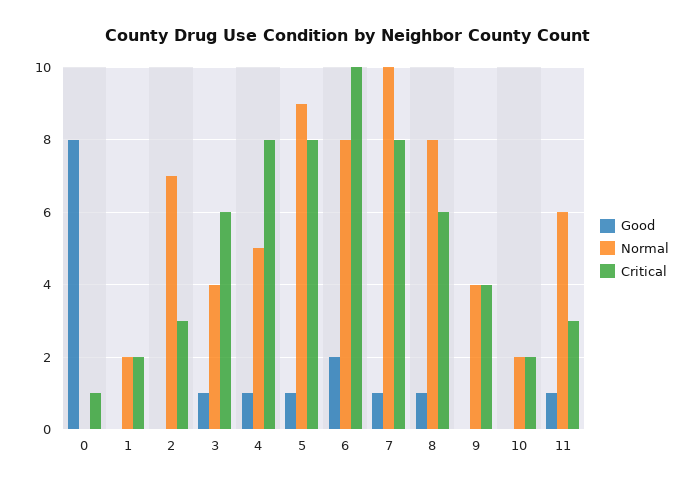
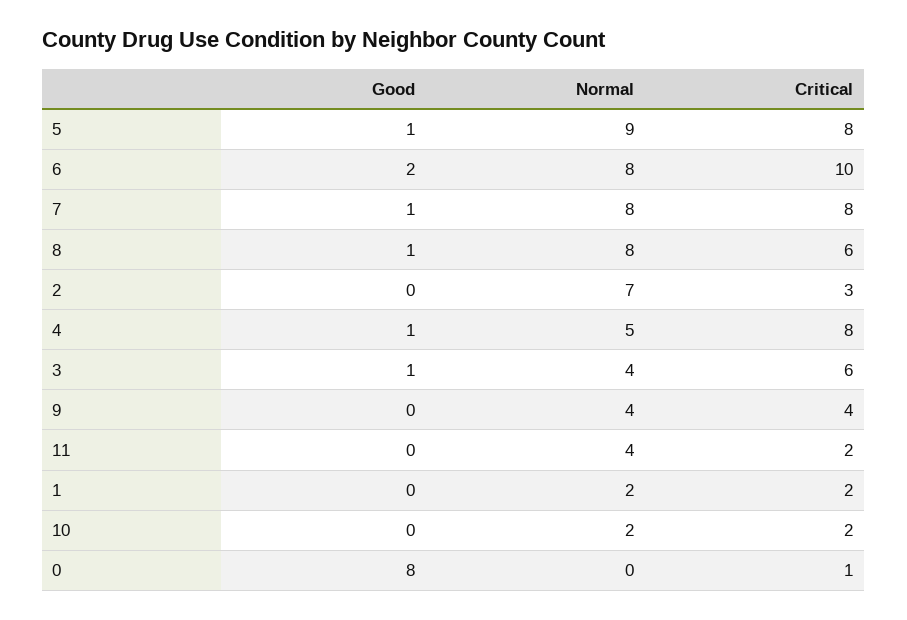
  {
    "Good": {
      "0": 8,
      "1": 0,
      "2": 0,
      "3": 1,
      "4": 1,
      "5": 1,
      "6": 2,
      "7": 1,
      "8": 1,
      "9": 0,
      "10": 0,
-     "11": 1
+     "11": 0
    },
    "Normal": {
      "0": 0,
      "1": 2,
      "2": 7,
      "3": 4,
      "4": 5,
      "5": 9,
      "6": 8,
-     "7": 10,
+     "7": 8,
      "8": 8,
      "9": 4,
      "10": 2,
-     "11": 6
+     "11": 4
    },
    "Critical": {
      "0": 1,
      "1": 2,
      "2": 3,
      "3": 6,
      "4": 8,
      "5": 8,
      "6": 10,
      "7": 8,
      "8": 6,
      "9": 4,
      "10": 2,
-     "11": 3
+     "11": 2
    }
  }

